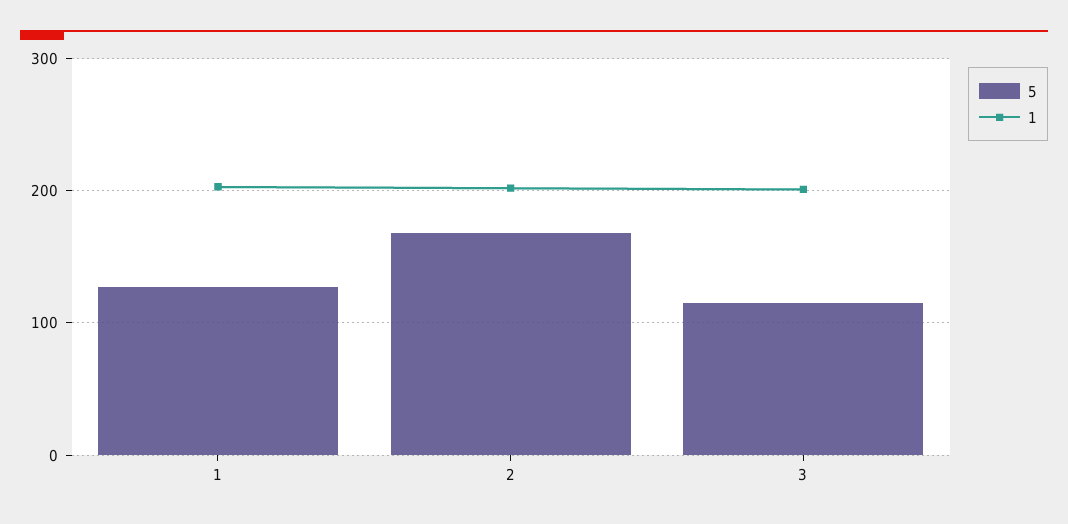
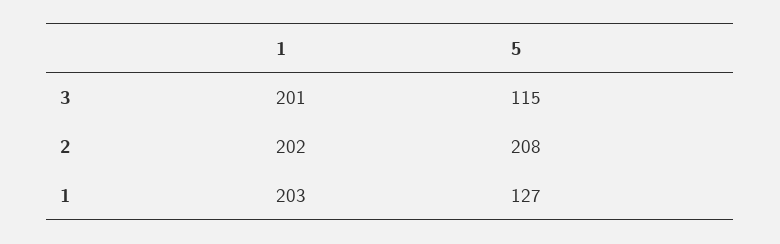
  {
    "5": {
      "1": 127,
-     "2": 170,
+     "2": 208,
      "3": 115
    },
    "1": {
      "1": 203,
      "2": 202,
      "3": 201
    }
  }

